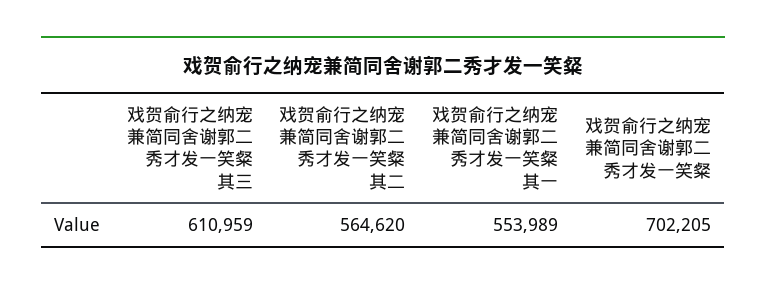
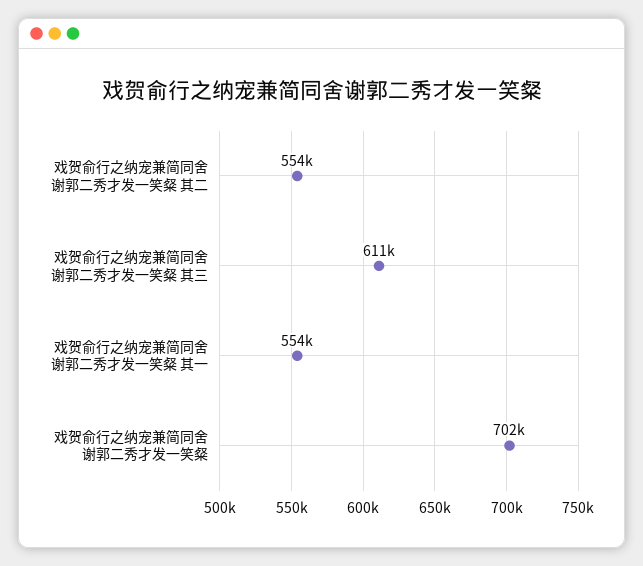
  {
    "戏贺俞行之纳宠兼简同舍谢郭二秀才发一笑粲 其三": 610959,
-   "戏贺俞行之纳宠兼简同舍谢郭二秀才发一笑粲 其二": 564620,
+   "戏贺俞行之纳宠兼简同舍谢郭二秀才发一笑粲 其二": 554000,
    "戏贺俞行之纳宠兼简同舍谢郭二秀才发一笑粲 其一": 553989,
    "戏贺俞行之纳宠兼简同舍谢郭二秀才发一笑粲": 702205
  }

